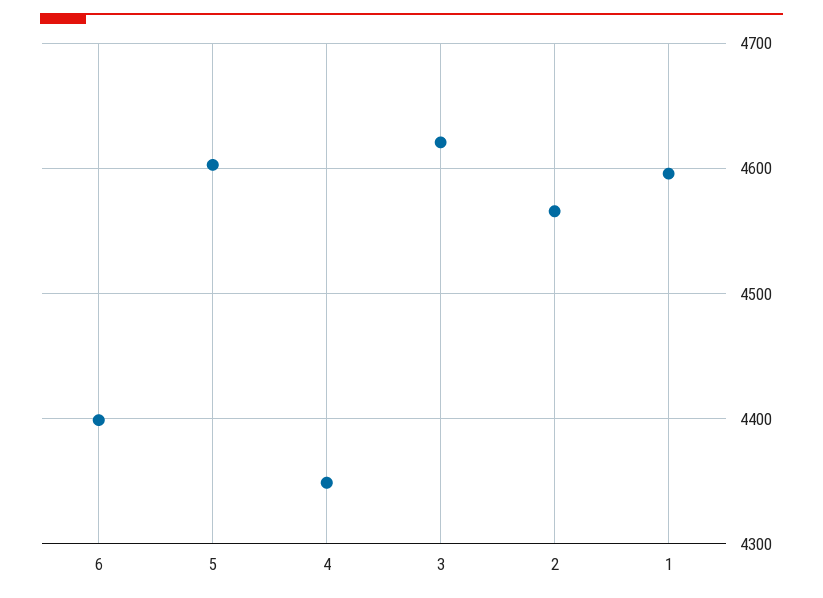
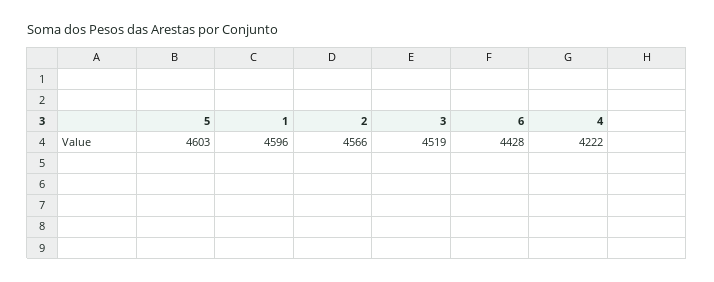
  {
-   "6": 4400,
+   "6": 4428,
    "5": 4603,
-   "4": 4350,
+   "4": 4222,
-   "3": 4620,
+   "3": 4519,
    "2": 4566,
    "1": 4596
  }

